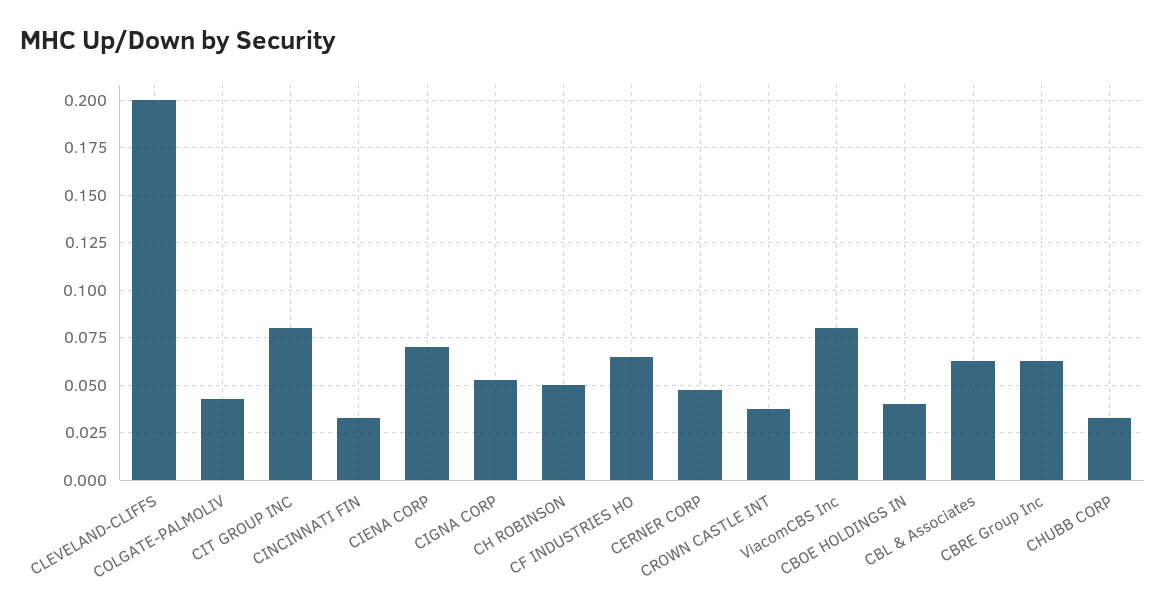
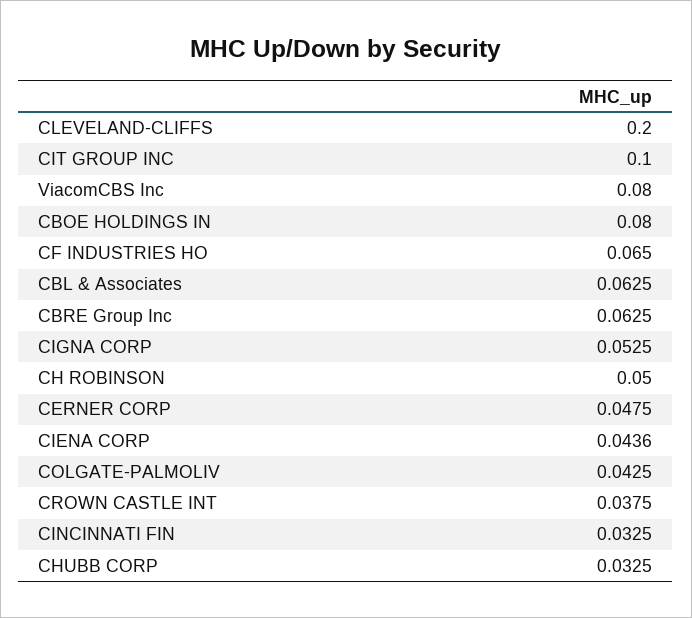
  {
    "CLEVELAND-CLIFFS": 0.2,
    "COLGATE-PALMOLIV": 0.0425,
-   "CIT GROUP INC": 0.08,
+   "CIT GROUP INC": 0.1,
    "CINCINNATI FIN": 0.0325,
-   "CIENA CORP": 0.07,
+   "CIENA CORP": 0.0436,
    "CIGNA CORP": 0.0525,
    "CH ROBINSON": 0.05,
    "CF INDUSTRIES HO": 0.065,
    "CERNER CORP": 0.0475,
    "CROWN CASTLE INT": 0.0375,
    "ViacomCBS Inc": 0.08,
-   "CBOE HOLDINGS IN": 0.04,
+   "CBOE HOLDINGS IN": 0.08,
    "CBL & Associates": 0.0625,
    "CBRE Group Inc": 0.0625,
    "CHUBB CORP": 0.0325
  }

